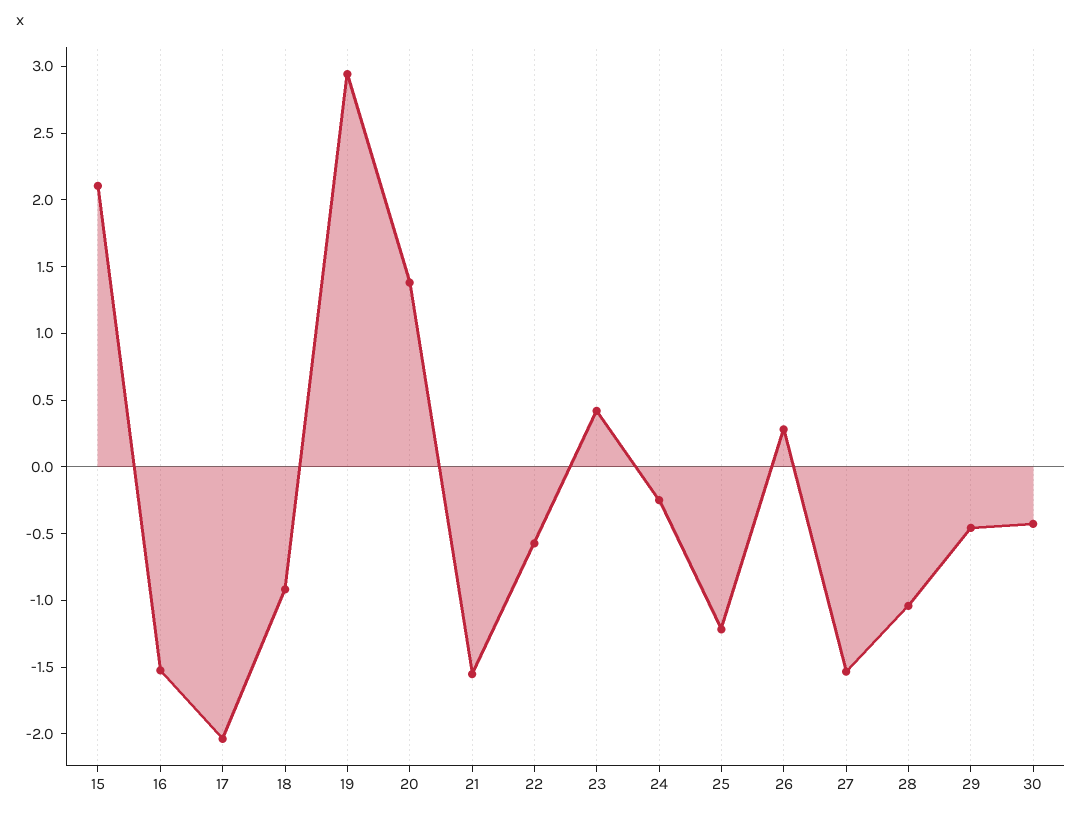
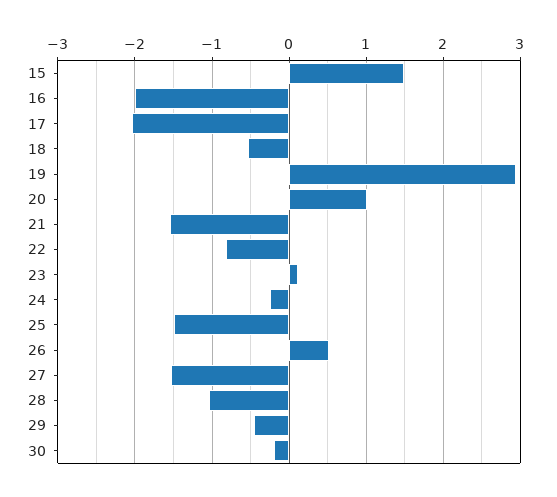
  {
-   "15": 2.1,
+   "15": 1.5,
-   "16": -1.5,
+   "16": -2,
    "17": -2,
-   "18": -0.9,
+   "18": -0.5,
    "19": 2.9,
-   "20": 1.4,
+   "20": 1,
    "21": -1.6,
-   "22": -0.6,
+   "22": -0.8,
-   "23": 0.4,
+   "23": 0.1,
    "24": -0.2,
-   "25": -1.2,
+   "25": -1.5,
-   "26": 0.3,
+   "26": 0.5,
    "27": -1.5,
    "28": -1,
    "29": -0.5,
-   "30": -0.4
+   "30": -0.2
  }

